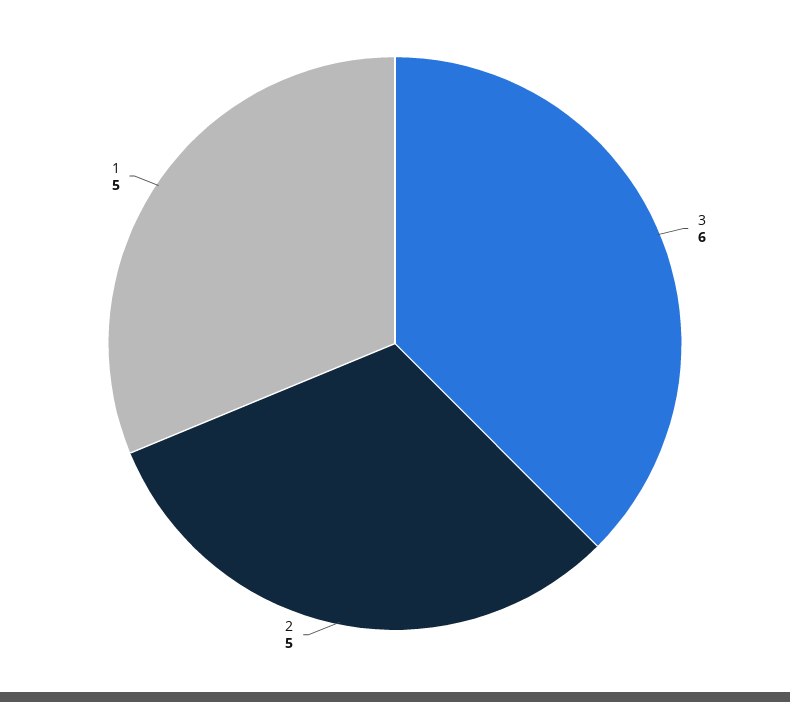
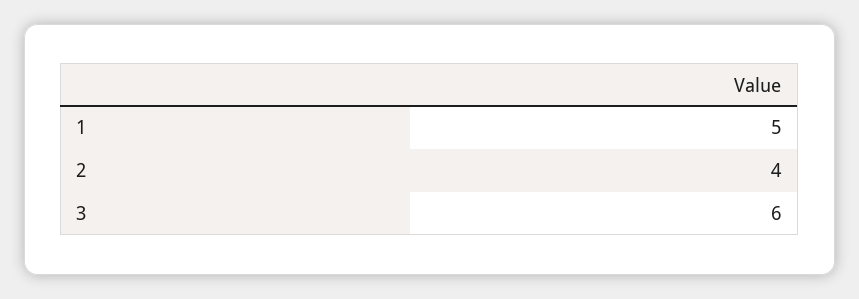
  {
    "3": 6,
-   "2": 5,
+   "2": 4,
    "1": 5
  }

